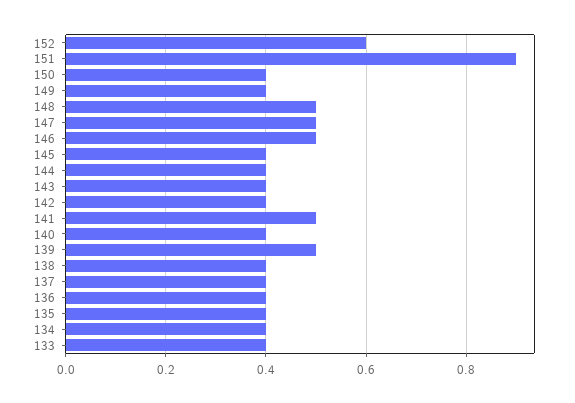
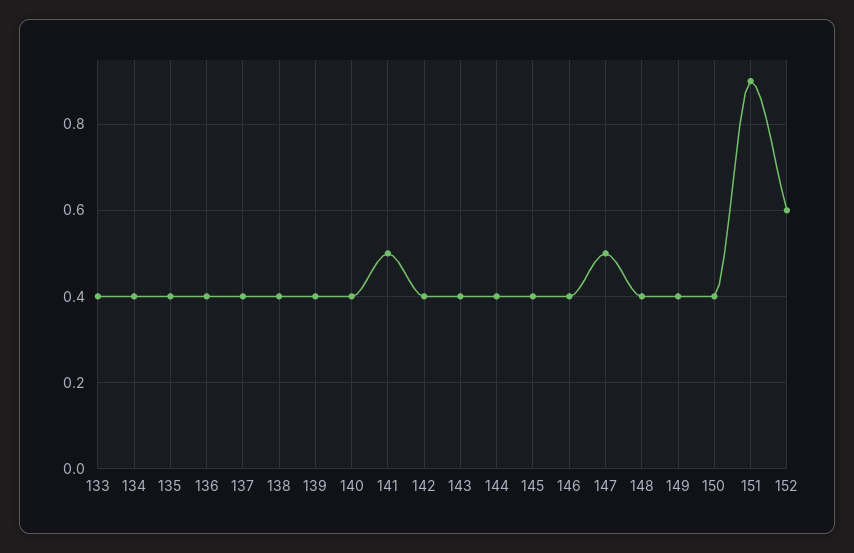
  {
    "152": 0.6,
    "151": 0.9,
    "150": 0.4,
    "149": 0.4,
-   "148": 0.5,
+   "148": 0.4,
    "147": 0.5,
-   "146": 0.5,
+   "146": 0.4,
    "145": 0.4,
    "144": 0.4,
    "143": 0.4,
    "142": 0.4,
    "141": 0.5,
    "140": 0.4,
-   "139": 0.5,
+   "139": 0.4,
    "138": 0.4,
    "137": 0.4,
    "136": 0.4,
    "135": 0.4,
    "134": 0.4,
    "133": 0.4
  }

